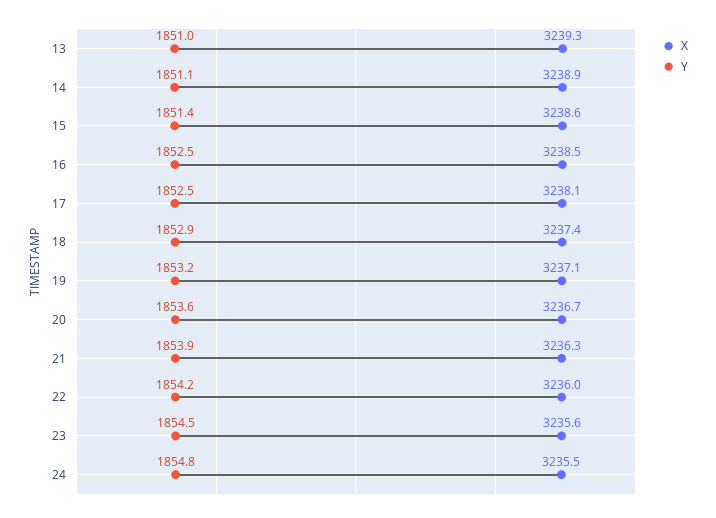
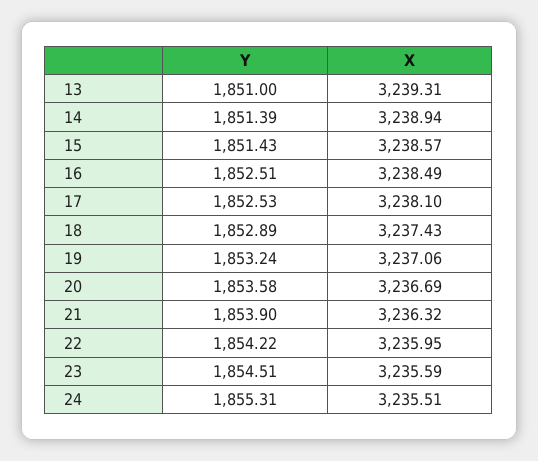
  {
    "X": {
      "13": 3239.31,
      "14": 3238.94,
      "15": 3238.57,
      "16": 3238.49,
      "17": 3238.1,
      "18": 3237.43,
      "19": 3237.06,
      "20": 3236.69,
      "21": 3236.32,
      "22": 3235.95,
      "23": 3235.59,
      "24": 3235.51
    },
    "Y": {
      "13": 1851,
-     "14": 1851.1,
+     "14": 1851.39,
      "15": 1851.43,
      "16": 1852.51,
      "17": 1852.53,
      "18": 1852.89,
      "19": 1853.24,
      "20": 1853.58,
      "21": 1853.9,
      "22": 1854.22,
      "23": 1854.51,
-     "24": 1854.8
+     "24": 1855.31
    }
  }

